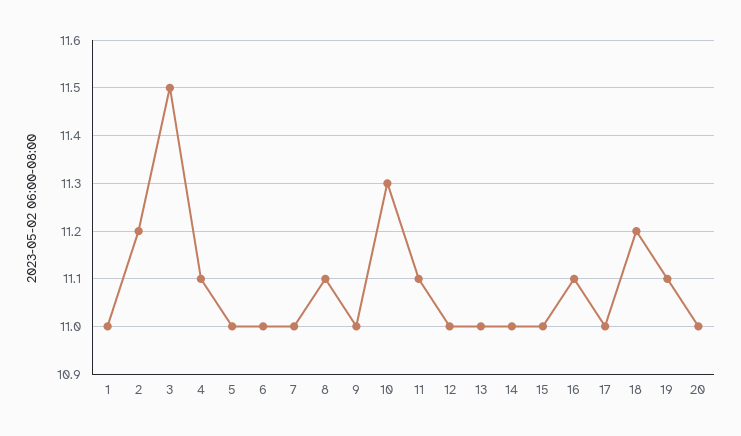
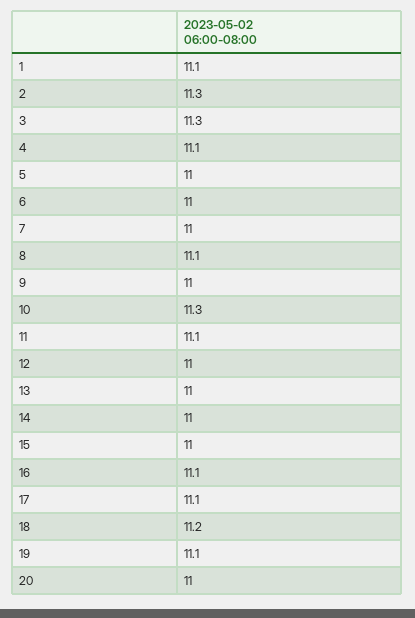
  {
-   "1": 11,
+   "1": 11.1,
-   "2": 11.2,
+   "2": 11.3,
-   "3": 11.5,
+   "3": 11.3,
    "4": 11.1,
    "5": 11,
    "6": 11,
    "7": 11,
    "8": 11.1,
    "9": 11,
    "10": 11.3,
    "11": 11.1,
    "12": 11,
    "13": 11,
    "14": 11,
    "15": 11,
    "16": 11.1,
-   "17": 11,
+   "17": 11.1,
    "18": 11.2,
    "19": 11.1,
    "20": 11
  }

